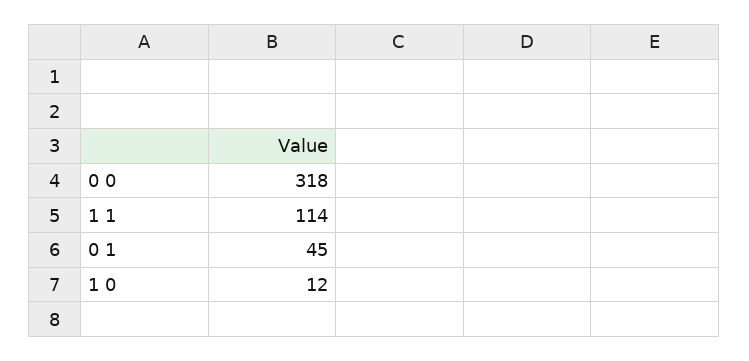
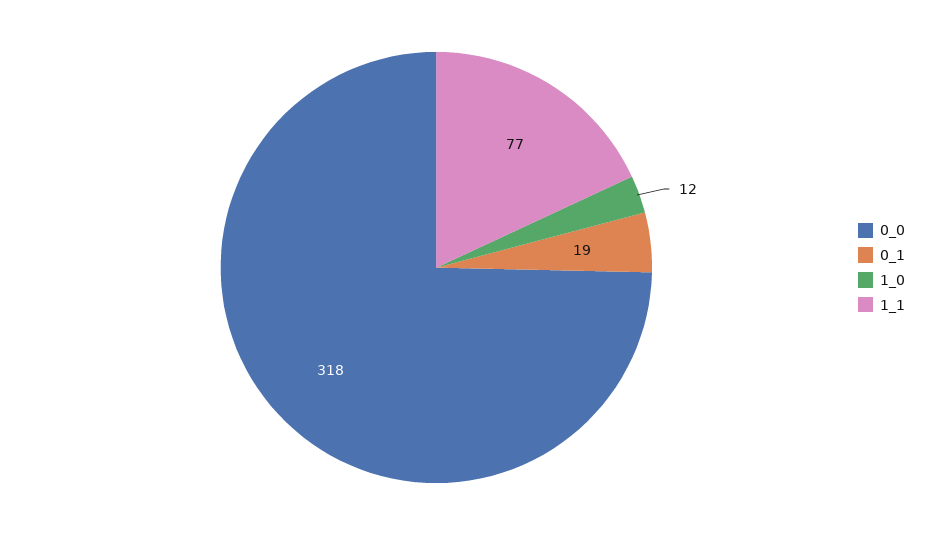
  {
    "0 0": 318,
-   "1 1": 114,
+   "1 1": 77,
-   "0 1": 45,
+   "0 1": 19,
    "1 0": 12
  }

